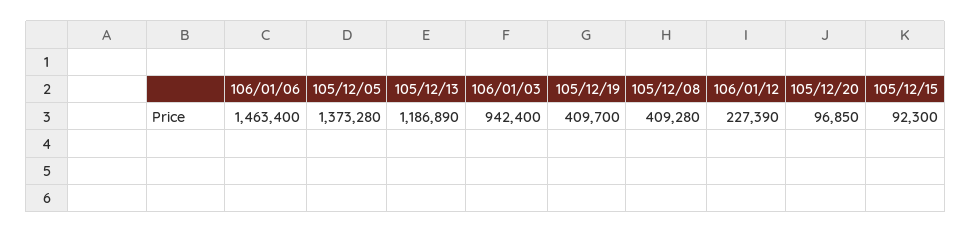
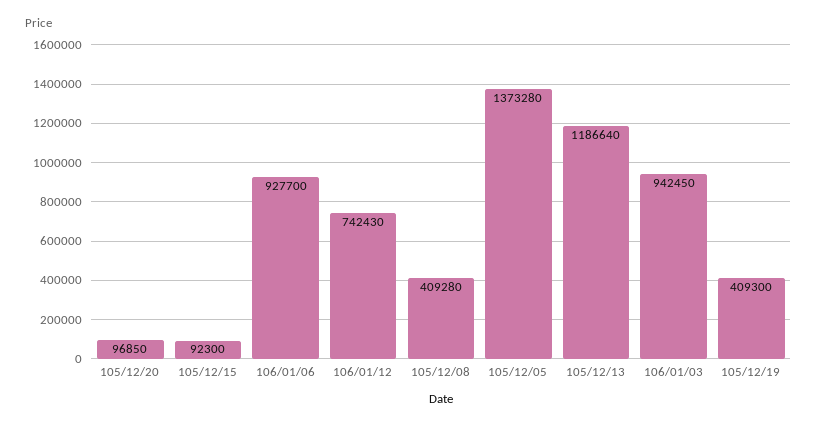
  {
-   "106/01/06": 1463400,
+   "106/01/06": 927700,
    "105/12/05": 1373280,
-   "105/12/13": 1186890,
+   "105/12/13": 1186640,
-   "106/01/03": 942400,
+   "106/01/03": 942450,
-   "105/12/19": 409700,
+   "105/12/19": 409300,
    "105/12/08": 409280,
-   "106/01/12": 227390,
+   "106/01/12": 742430,
    "105/12/20": 96850,
    "105/12/15": 92300
  }

